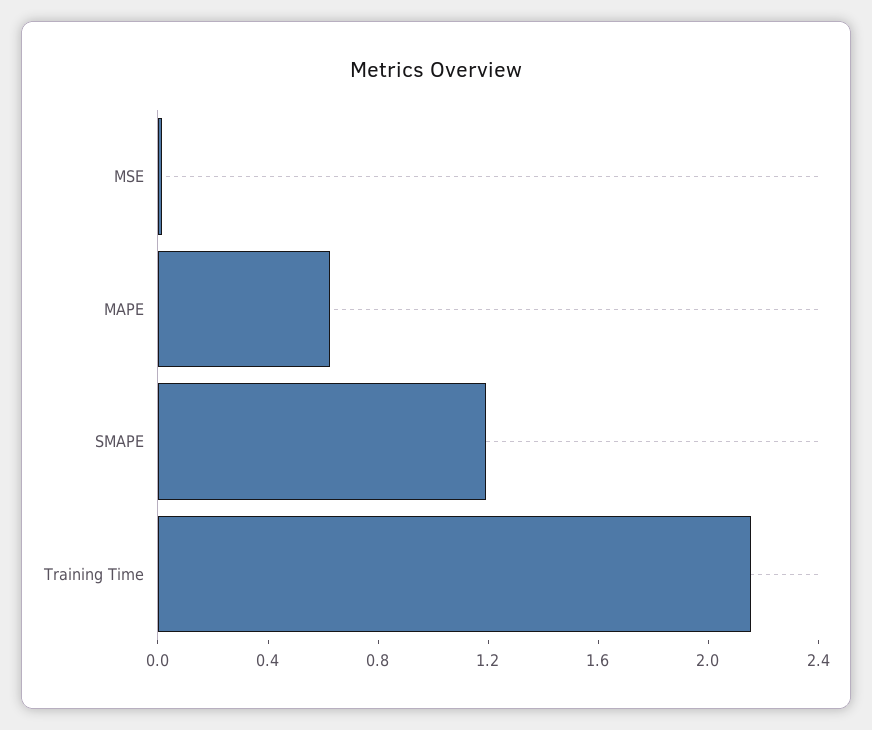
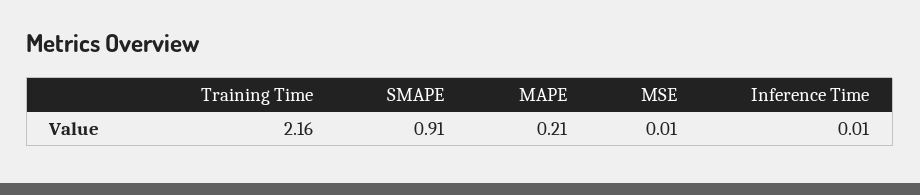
  {
    "MSE": 0.01,
-   "MAPE": 0.6,
+   "MAPE": 0.21,
-   "SMAPE": 1.2,
+   "SMAPE": 0.91,
-   "Training Time": 2.16
+   "Training Time": 2.16,
+   "Inference Time": 0.01
  }

